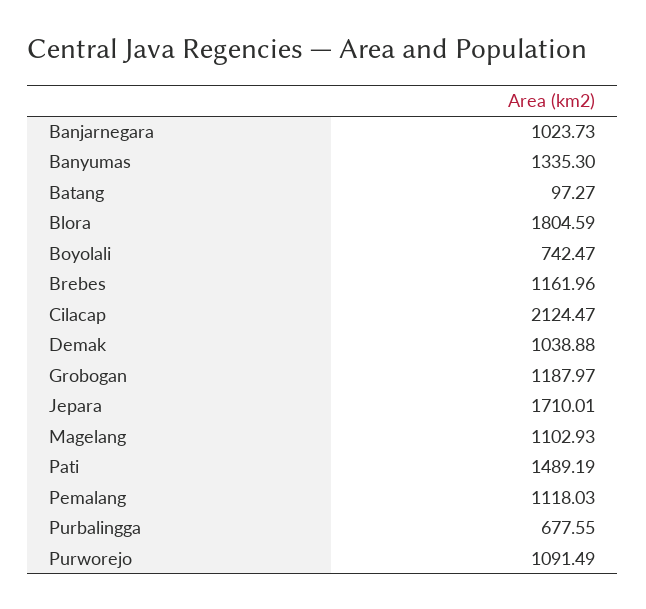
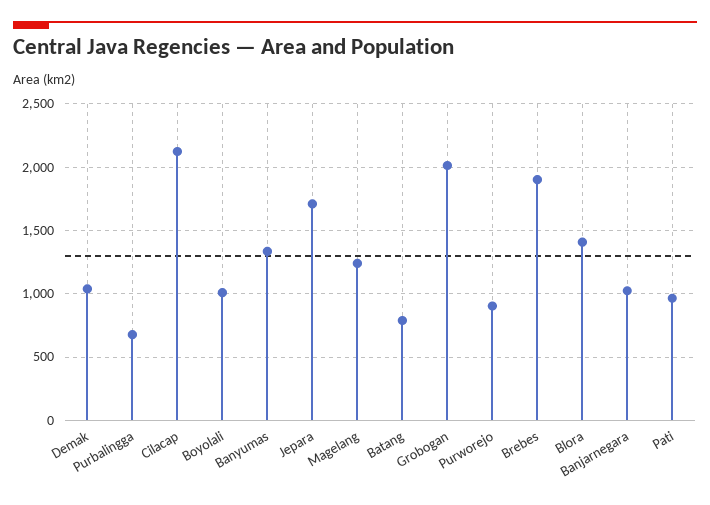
  {
    "Banjarnegara": 1023.73,
    "Banyumas": 1335.3,
-   "Batang": 97.27,
+   "Batang": 800,
-   "Blora": 1804.59,
+   "Blora": 1400,
-   "Boyolali": 742.47,
+   "Boyolali": 1000,
-   "Brebes": 1161.96,
+   "Brebes": 1900,
    "Cilacap": 2124.47,
    "Demak": 1038.88,
-   "Grobogan": 1187.97,
+   "Grobogan": 2000,
    "Jepara": 1710.01,
-   "Magelang": 1102.93,
+   "Magelang": 1250,
-   "Pati": 1489.19,
+   "Pati": 950,
-   "Pemalang": 1118.03,
    "Purbalingga": 677.55,
-   "Purworejo": 1091.49
+   "Purworejo": 900
  }

